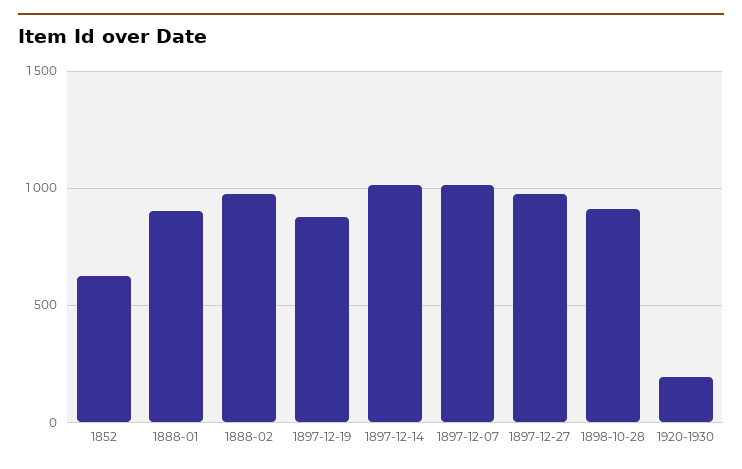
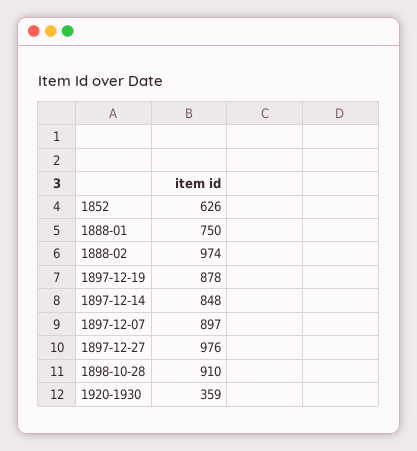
  {
    "1852": 626,
-   "1888-01": 900,
+   "1888-01": 750,
    "1888-02": 974,
    "1897-12-19": 878,
-   "1897-12-14": 1000,
+   "1897-12-14": 848,
-   "1897-12-07": 1000,
+   "1897-12-07": 897,
    "1897-12-27": 976,
    "1898-10-28": 910,
-   "1920-1930": 200
+   "1920-1930": 359
  }

